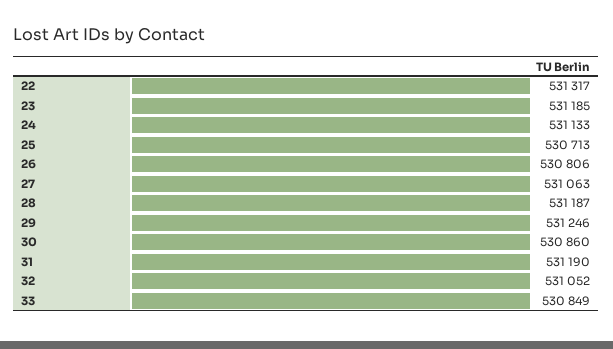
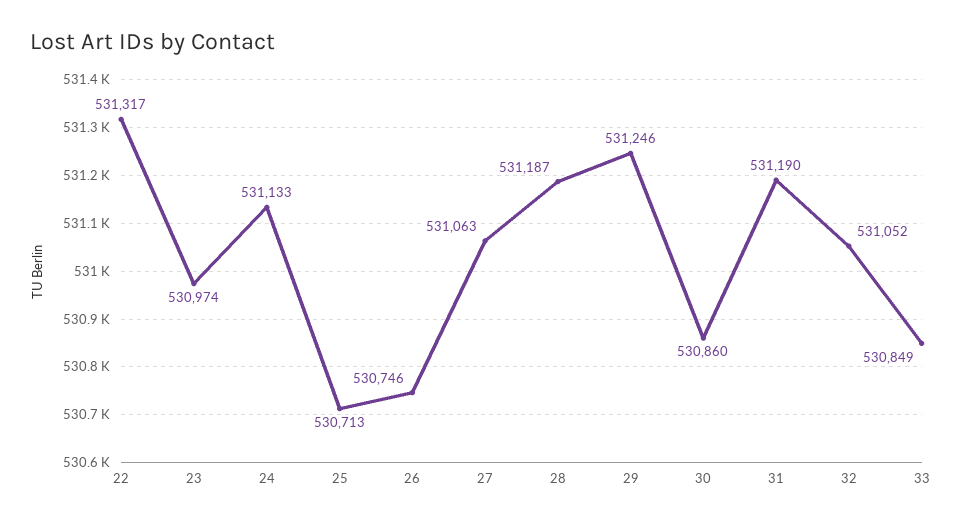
  {
    "22": 531317,
-   "23": 531185,
+   "23": 530974,
    "24": 531133,
    "25": 530713,
-   "26": 530806,
+   "26": 530746,
    "27": 531063,
    "28": 531187,
    "29": 531246,
    "30": 530860,
    "31": 531190,
    "32": 531052,
    "33": 530849
  }

